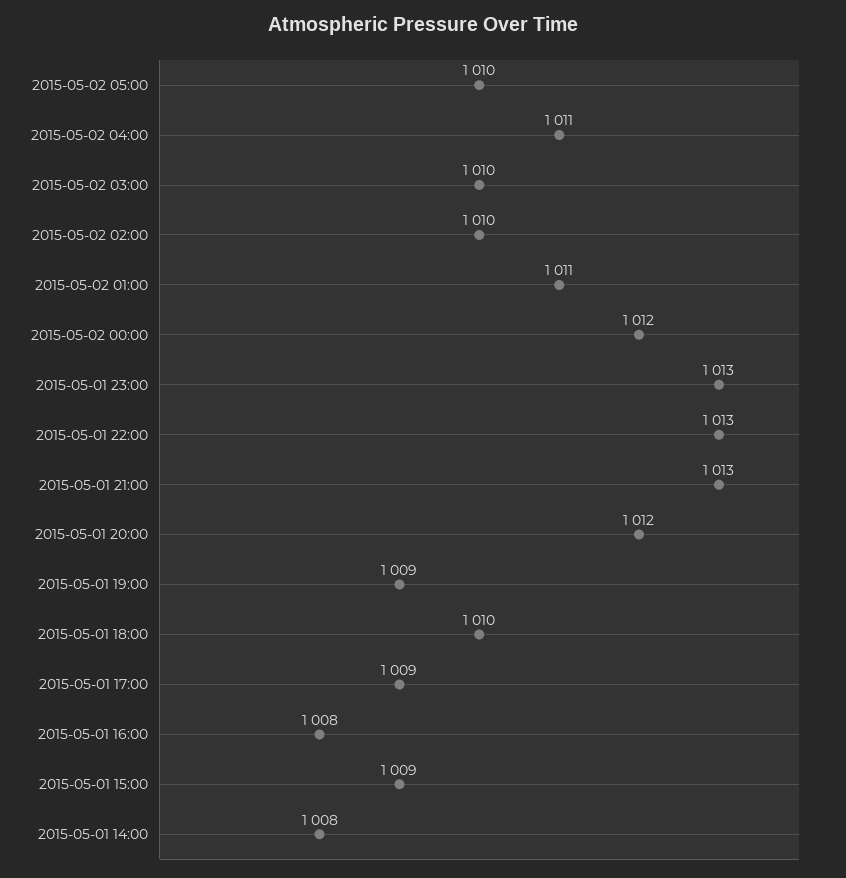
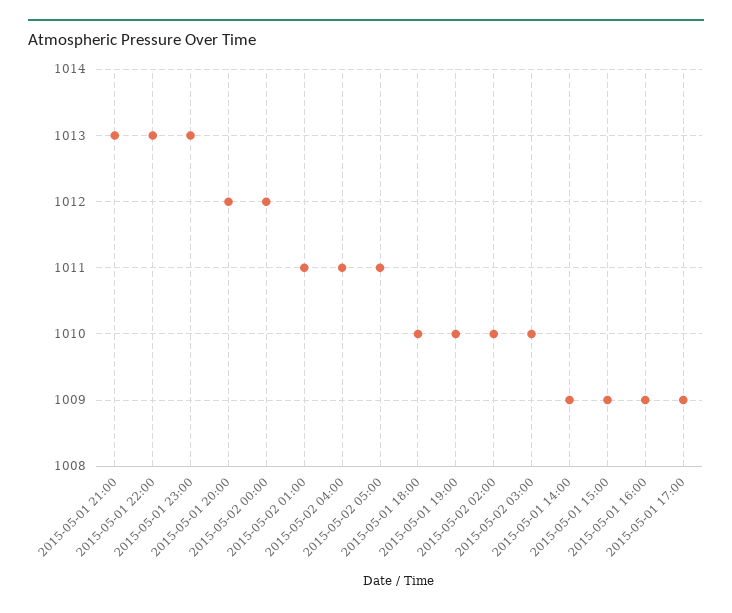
  {
-   "2015-05-02 05:00": 1010,
+   "2015-05-02 05:00": 1011,
    "2015-05-02 04:00": 1011,
    "2015-05-02 03:00": 1010,
    "2015-05-02 02:00": 1010,
    "2015-05-02 01:00": 1011,
    "2015-05-02 00:00": 1012,
    "2015-05-01 23:00": 1013,
    "2015-05-01 22:00": 1013,
    "2015-05-01 21:00": 1013,
    "2015-05-01 20:00": 1012,
-   "2015-05-01 19:00": 1009,
+   "2015-05-01 19:00": 1010,
    "2015-05-01 18:00": 1010,
    "2015-05-01 17:00": 1009,
-   "2015-05-01 16:00": 1008,
+   "2015-05-01 16:00": 1009,
    "2015-05-01 15:00": 1009,
-   "2015-05-01 14:00": 1008
+   "2015-05-01 14:00": 1009
  }

